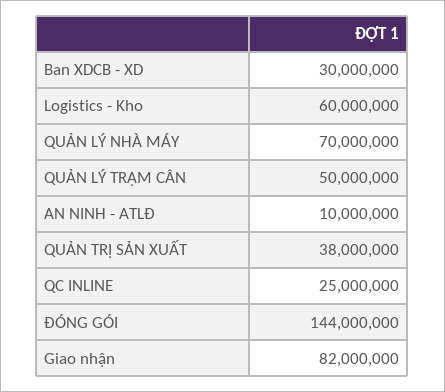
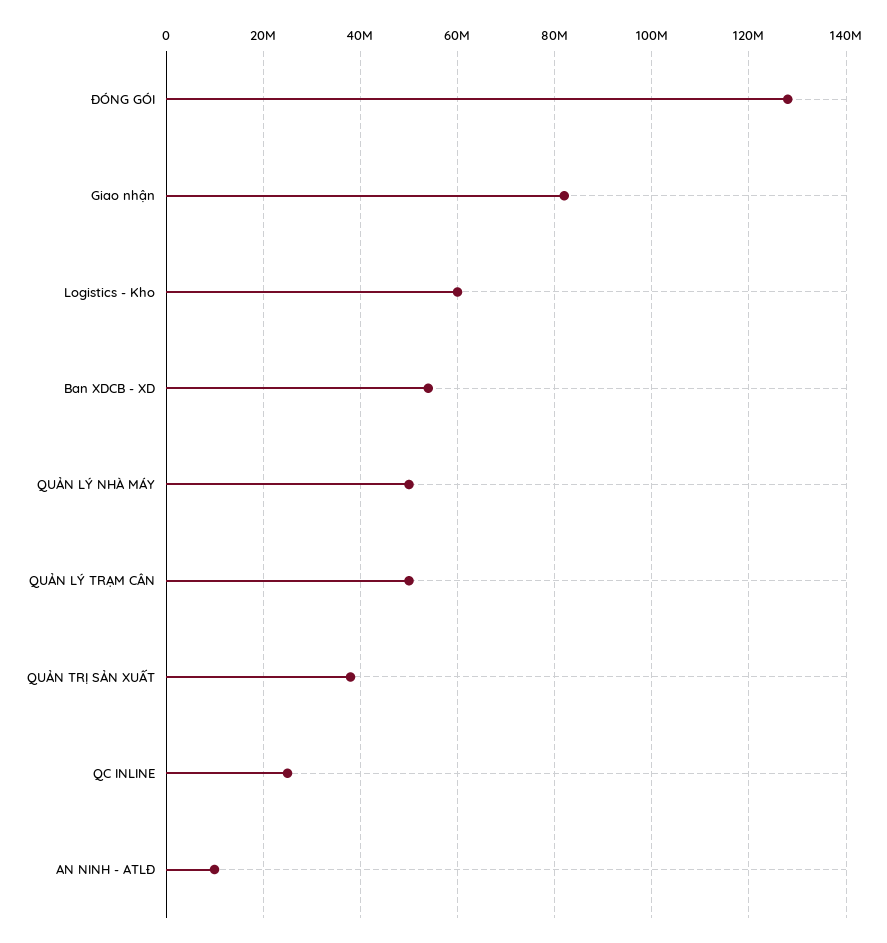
  {
-   "Ban XDCB - XD": 30000000,
+   "Ban XDCB - XD": 54000000,
    "Logistics - Kho": 60000000,
-   "QUẢN LÝ NHÀ MÁY": 70000000,
+   "QUẢN LÝ NHÀ MÁY": 50000000,
    "QUẢN LÝ TRẠM CÂN": 50000000,
    "AN NINH - ATLĐ": 10000000,
    "QUẢN TRỊ SẢN XUẤT": 38000000,
    "QC INLINE": 25000000,
-   "ĐÓNG GÓI": 144000000,
+   "ĐÓNG GÓI": 128000000,
    "Giao nhận": 82000000
  }

